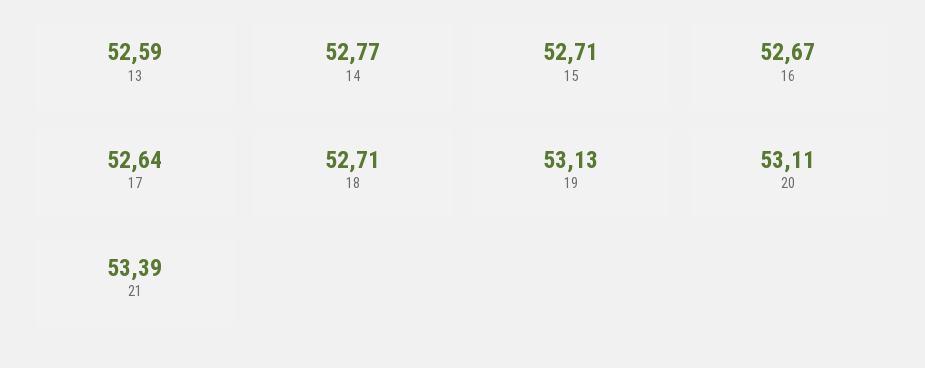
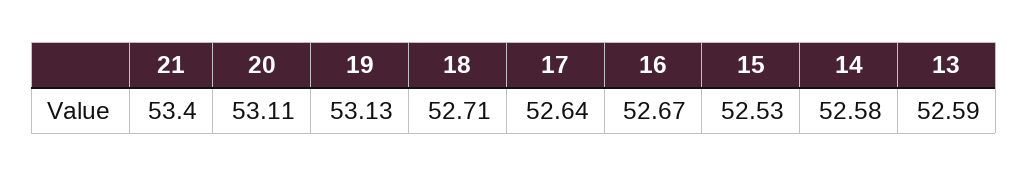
  {
    "13": 52.59,
-   "14": 52.77,
+   "14": 52.58,
-   "15": 52.71,
+   "15": 52.53,
    "16": 52.67,
    "17": 52.64,
    "18": 52.71,
    "19": 53.13,
    "20": 53.11,
-   "21": 53.39
+   "21": 53.4
  }

